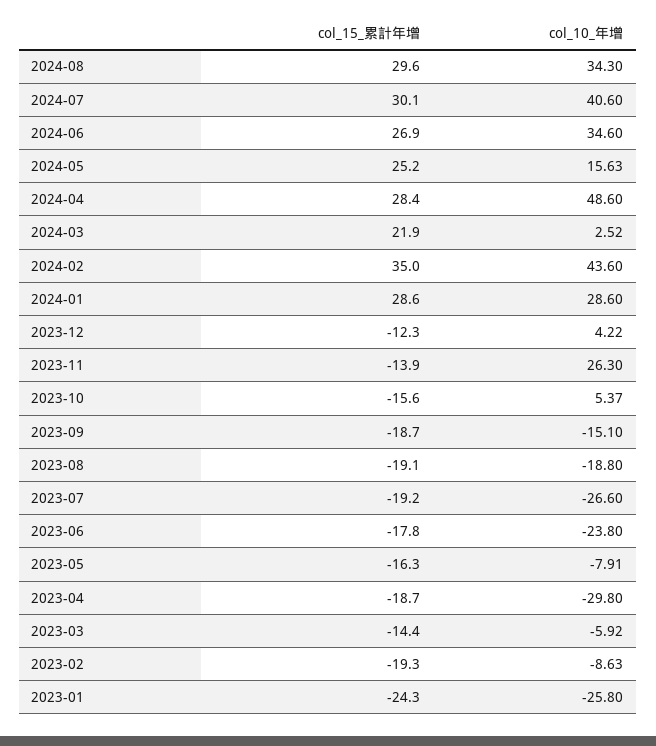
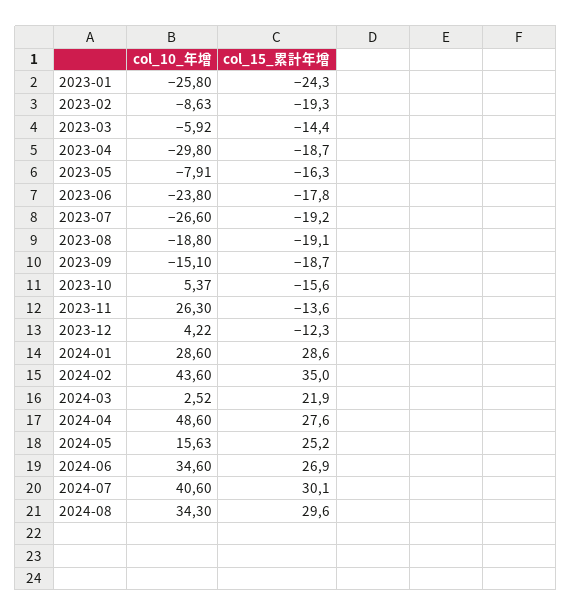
  {
    "col_15_累計年增": {
      "2024-08": 29.6,
      "2024-07": 30.1,
      "2024-06": 26.9,
      "2024-05": 25.2,
-     "2024-04": 28.4,
+     "2024-04": 27.6,
      "2024-03": 21.9,
      "2024-02": 35,
      "2024-01": 28.6,
      "2023-12": -12.3,
-     "2023-11": -13.9,
+     "2023-11": -13.6,
      "2023-10": -15.6,
      "2023-09": -18.7,
      "2023-08": -19.1,
      "2023-07": -19.2,
      "2023-06": -17.8,
      "2023-05": -16.3,
      "2023-04": -18.7,
      "2023-03": -14.4,
      "2023-02": -19.3,
      "2023-01": -24.3
    },
    "col_10_年增": {
      "2024-08": 34.3,
      "2024-07": 40.6,
      "2024-06": 34.6,
      "2024-05": 15.63,
      "2024-04": 48.6,
      "2024-03": 2.52,
      "2024-02": 43.6,
      "2024-01": 28.6,
      "2023-12": 4.22,
      "2023-11": 26.3,
      "2023-10": 5.37,
      "2023-09": -15.1,
      "2023-08": -18.8,
      "2023-07": -26.6,
      "2023-06": -23.8,
      "2023-05": -7.91,
      "2023-04": -29.8,
      "2023-03": -5.92,
      "2023-02": -8.63,
      "2023-01": -25.8
    }
  }

